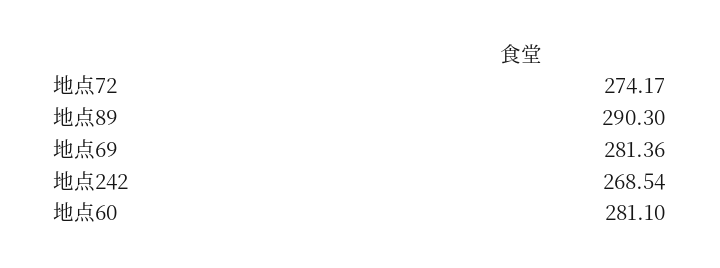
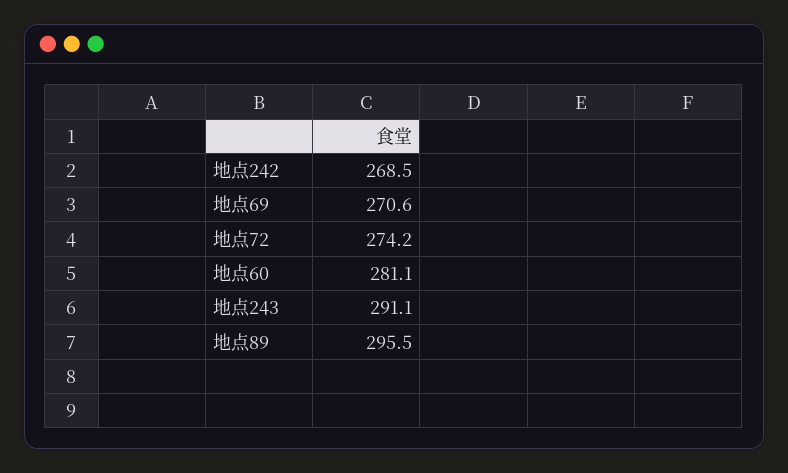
  {
    "地点72": 274.17,
-   "地点89": 290.3,
+   "地点89": 295.5,
-   "地点69": 281.36,
+   "地点69": 270.6,
    "地点242": 268.54,
-   "地点60": 281.1
+   "地点60": 281.1,
+   "地点243": 291.1
  }

